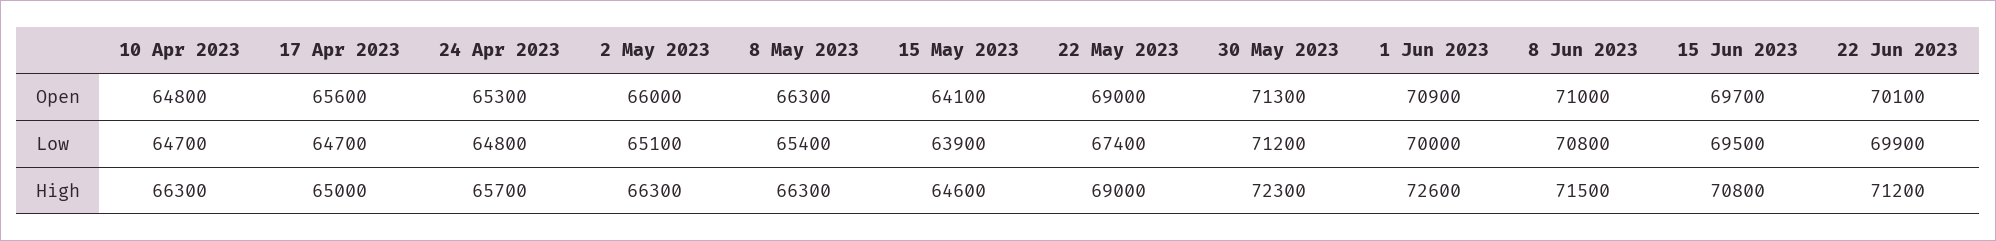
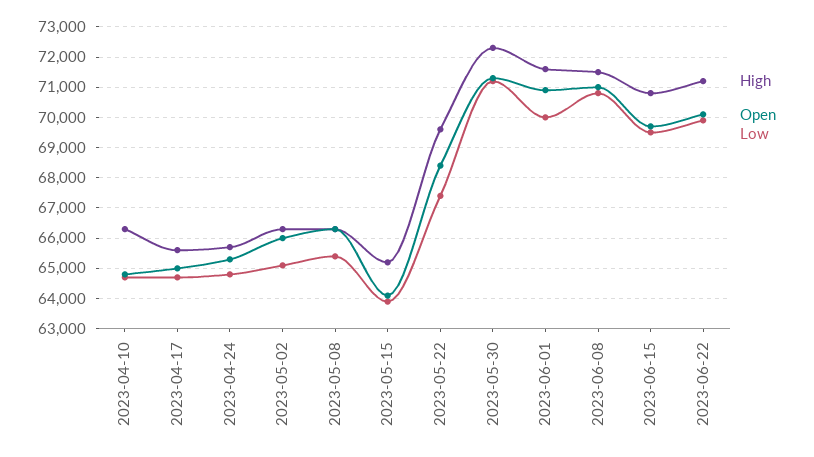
  {
    "Open": {
      "10 Apr 2023": 64800,
-     "17 Apr 2023": 65600,
+     "17 Apr 2023": 65000,
      "24 Apr 2023": 65300,
      "2 May 2023": 66000,
      "8 May 2023": 66300,
      "15 May 2023": 64100,
-     "22 May 2023": 69000,
+     "22 May 2023": 68400,
      "30 May 2023": 71300,
      "1 Jun 2023": 70900,
      "8 Jun 2023": 71000,
      "15 Jun 2023": 69700,
      "22 Jun 2023": 70100
    },
    "Low": {
      "10 Apr 2023": 64700,
      "17 Apr 2023": 64700,
      "24 Apr 2023": 64800,
      "2 May 2023": 65100,
      "8 May 2023": 65400,
      "15 May 2023": 63900,
      "22 May 2023": 67400,
      "30 May 2023": 71200,
      "1 Jun 2023": 70000,
      "8 Jun 2023": 70800,
      "15 Jun 2023": 69500,
      "22 Jun 2023": 69900
    },
    "High": {
      "10 Apr 2023": 66300,
-     "17 Apr 2023": 65000,
+     "17 Apr 2023": 65600,
      "24 Apr 2023": 65700,
      "2 May 2023": 66300,
      "8 May 2023": 66300,
-     "15 May 2023": 64600,
+     "15 May 2023": 65200,
-     "22 May 2023": 69000,
+     "22 May 2023": 69600,
      "30 May 2023": 72300,
-     "1 Jun 2023": 72600,
+     "1 Jun 2023": 71600,
      "8 Jun 2023": 71500,
      "15 Jun 2023": 70800,
      "22 Jun 2023": 71200
    }
  }

